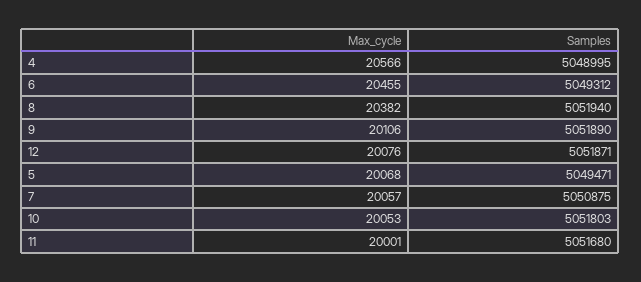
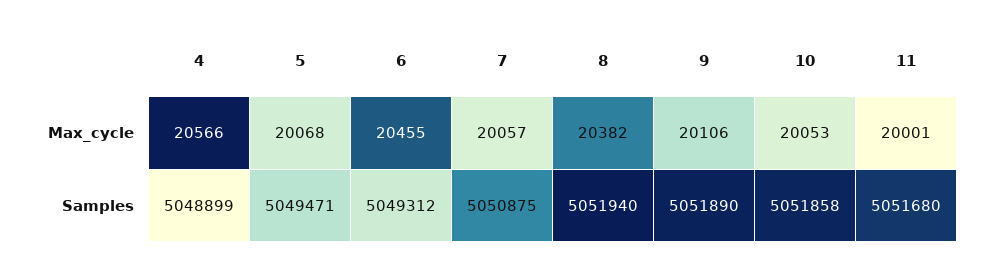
  {
    "Max_cycle": {
      "4": 20566,
      "6": 20455,
      "8": 20382,
      "9": 20106,
-     "12": 20076,
      "5": 20068,
      "7": 20057,
      "10": 20053,
      "11": 20001
    },
    "Samples": {
-     "4": 5048995,
+     "4": 5048899,
      "6": 5049312,
      "8": 5051940,
      "9": 5051890,
-     "12": 5051871,
      "5": 5049471,
      "7": 5050875,
-     "10": 5051803,
+     "10": 5051858,
      "11": 5051680
    }
  }

